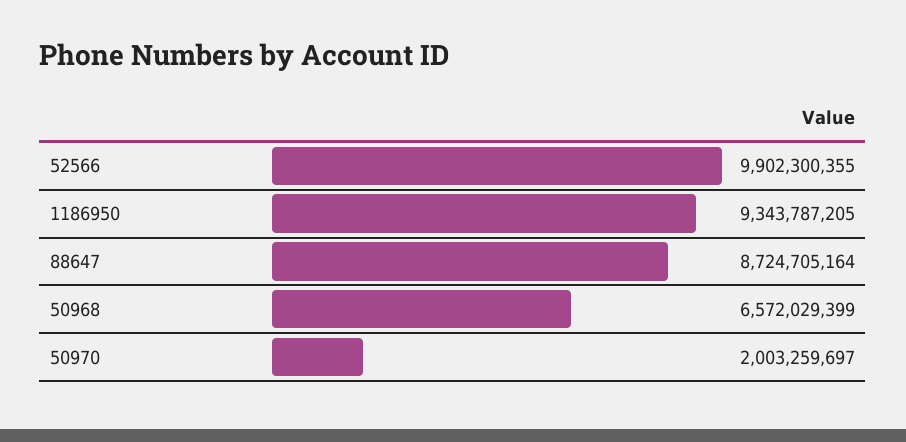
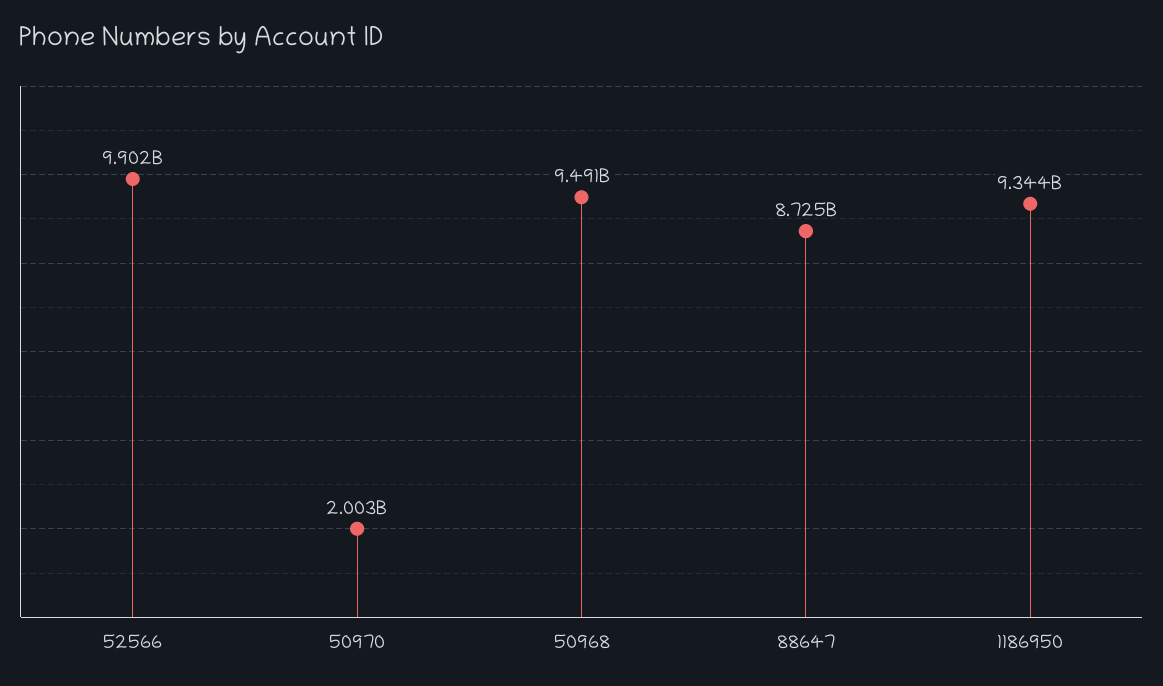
  {
    "52566": 9902300355,
    "1186950": 9343787205,
    "88647": 8724705164,
-   "50968": 6572029399,
+   "50968": 9491000000,
    "50970": 2003259697
  }

